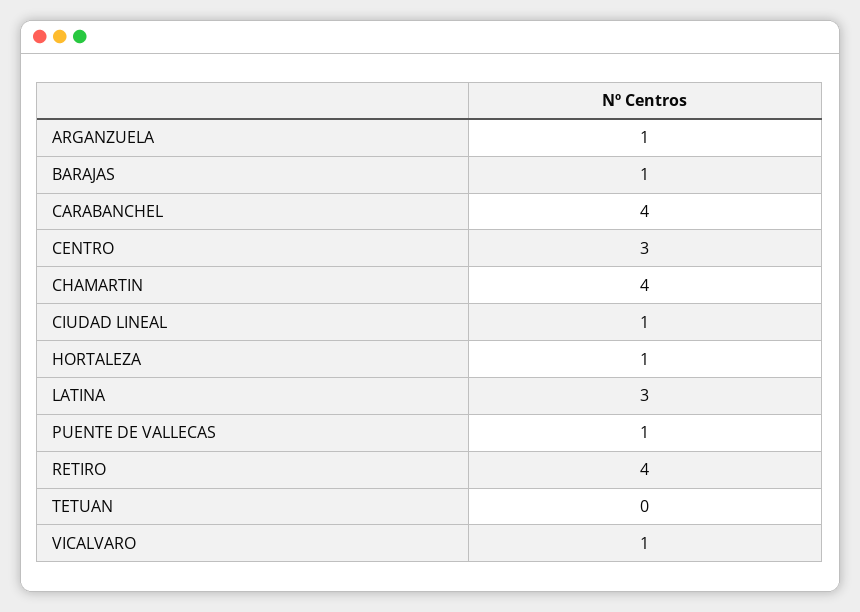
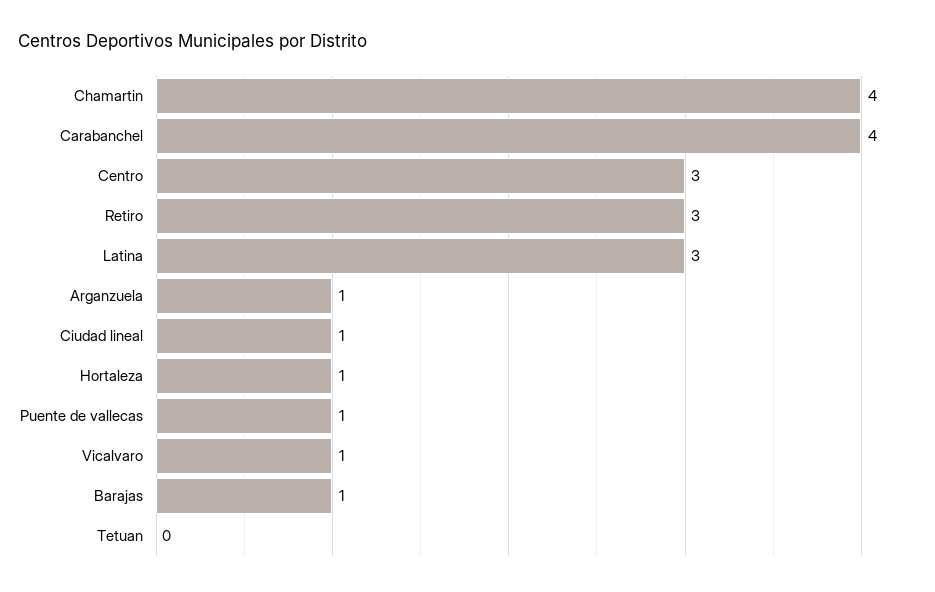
  {
    "ARGANZUELA": 1,
    "BARAJAS": 1,
    "CARABANCHEL": 4,
    "CENTRO": 3,
    "CHAMARTIN": 4,
    "CIUDAD LINEAL": 1,
    "HORTALEZA": 1,
    "LATINA": 3,
    "PUENTE DE VALLECAS": 1,
-   "RETIRO": 4,
+   "RETIRO": 3,
    "TETUAN": 0,
    "VICALVARO": 1
  }

